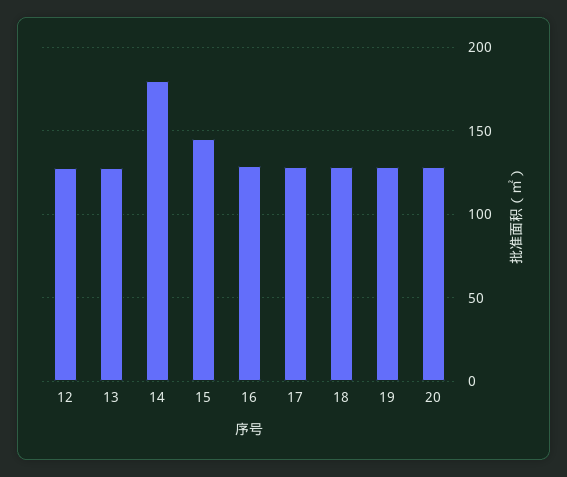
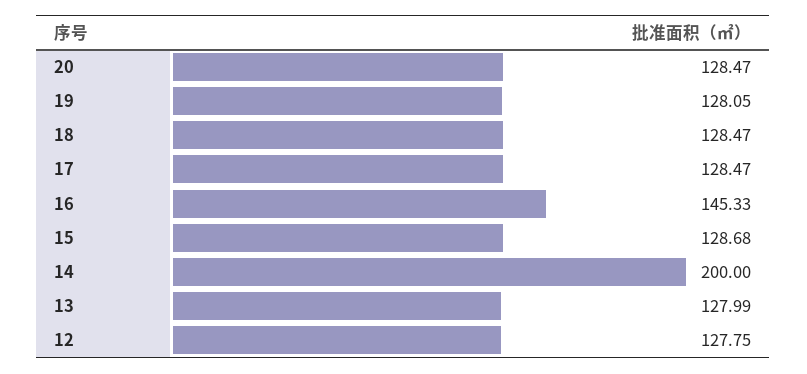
  {
    "12": 127.75,
    "13": 127.99,
-   "14": 180,
+   "14": 200,
-   "15": 145,
+   "15": 128.68,
-   "16": 130,
+   "16": 145.33,
    "17": 128.47,
    "18": 128.47,
    "19": 128.05,
    "20": 128.47
  }

